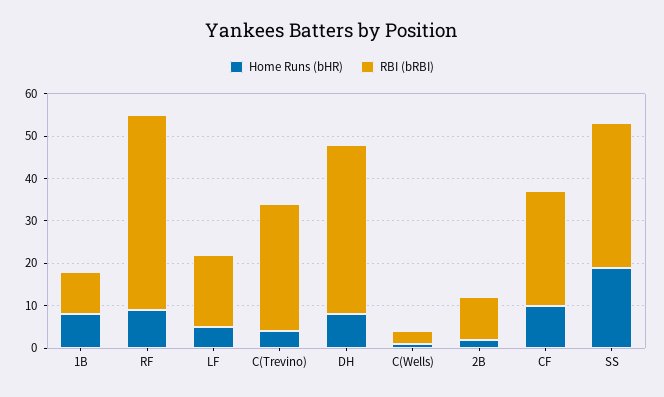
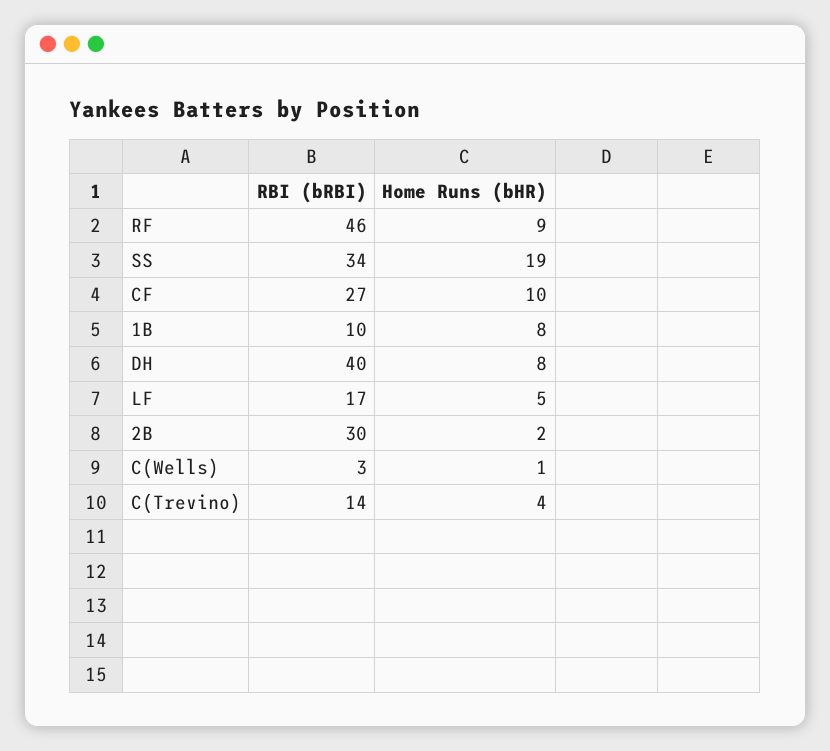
  {
    "Home Runs (bHR)": {
      "1B": 8,
      "RF": 9,
      "LF": 5,
      "C(Trevino)": 4,
      "DH": 8,
      "C(Wells)": 1,
      "2B": 2,
      "CF": 10,
      "SS": 19
    },
    "RBI (bRBI)": {
      "1B": 10,
      "RF": 46,
      "LF": 17,
-     "C(Trevino)": 30,
+     "C(Trevino)": 14,
      "DH": 40,
      "C(Wells)": 3,
-     "2B": 10,
+     "2B": 30,
      "CF": 27,
      "SS": 34
    }
  }

